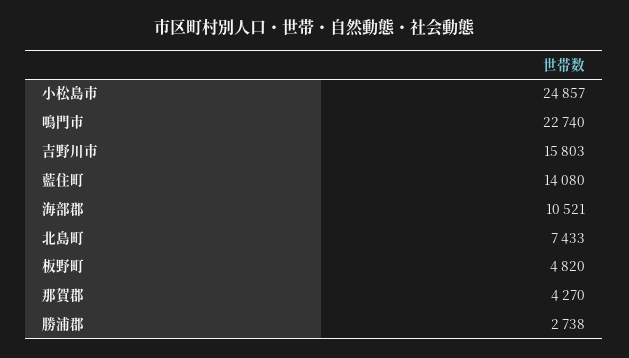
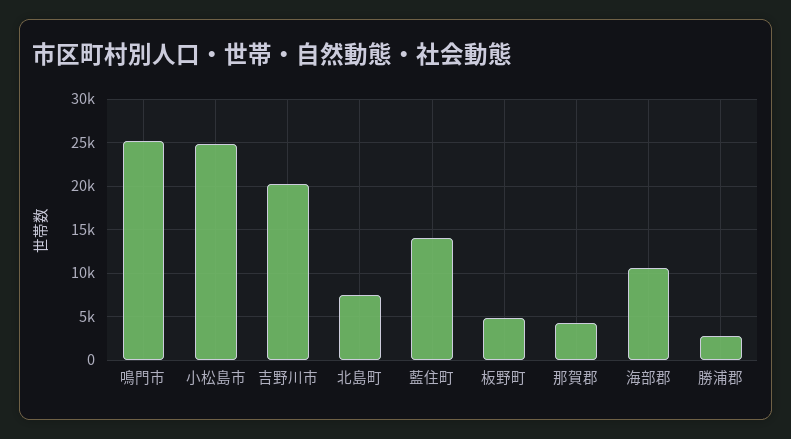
  {
    "小松島市": 24857,
-   "鳴門市": 22740,
+   "鳴門市": 25000,
-   "吉野川市": 15803,
+   "吉野川市": 20000,
    "藍住町": 14080,
    "海部郡": 10521,
    "北島町": 7433,
    "板野町": 4820,
    "那賀郡": 4270,
    "勝浦郡": 2738
  }

